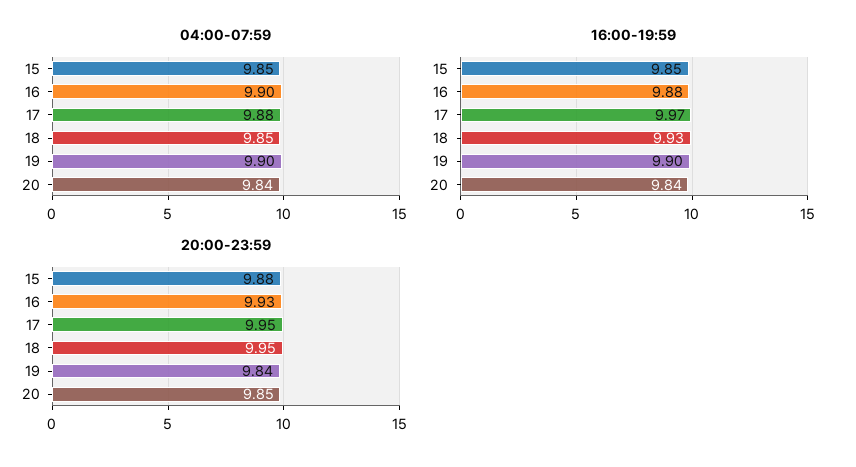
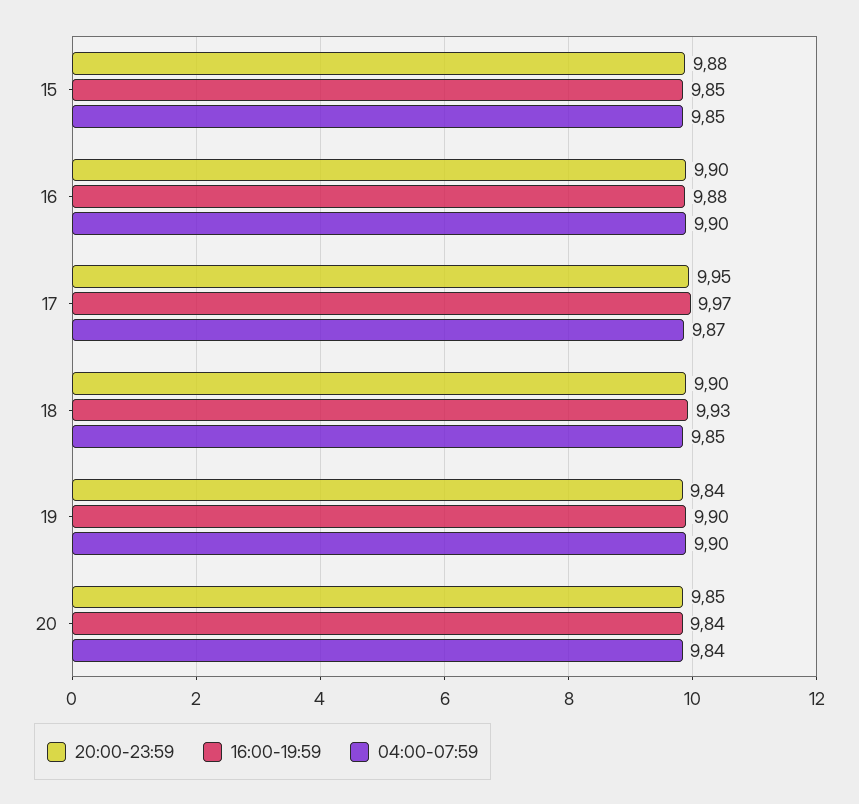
  {
    "04:00-07:59": {
      "15": 9.85,
      "16": 9.9,
-     "17": 9.88,
+     "17": 9.87,
      "18": 9.85,
      "19": 9.9,
      "20": 9.84
    },
    "16:00-19:59": {
      "15": 9.85,
      "16": 9.88,
      "17": 9.97,
      "18": 9.93,
      "19": 9.9,
      "20": 9.84
    },
    "20:00-23:59": {
      "15": 9.88,
-     "16": 9.93,
+     "16": 9.9,
      "17": 9.95,
-     "18": 9.95,
+     "18": 9.9,
      "19": 9.84,
      "20": 9.85
    }
  }

